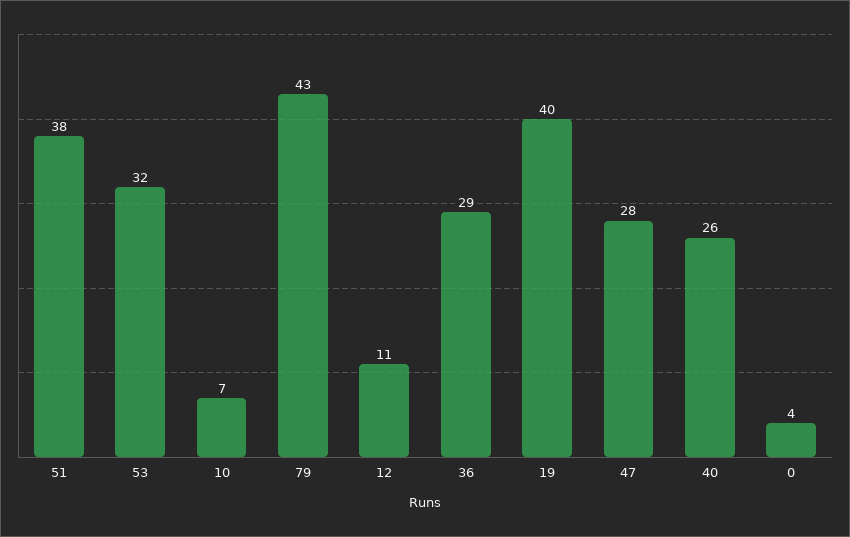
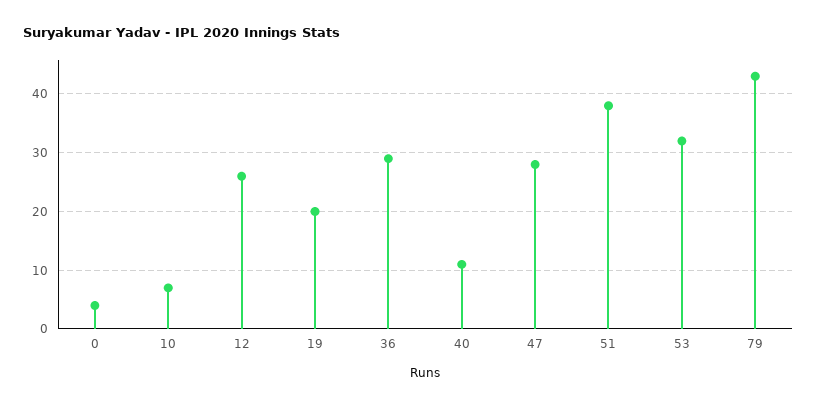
  {
    "51": 38,
    "53": 32,
    "10": 7,
    "79": 43,
-   "12": 11,
+   "12": 25,
    "36": 29,
-   "19": 40,
+   "19": 20,
    "47": 28,
-   "40": 26,
+   "40": 10,
    "0": 4
  }

